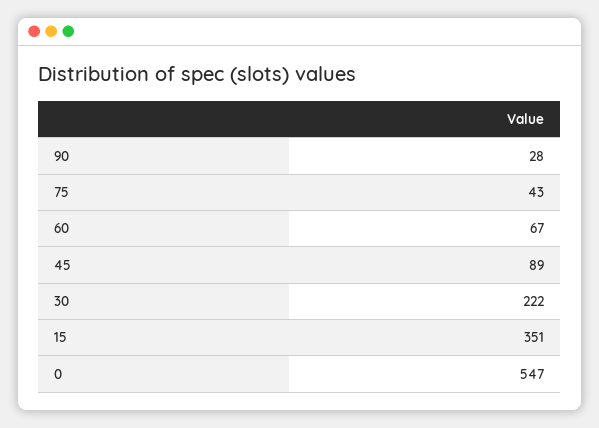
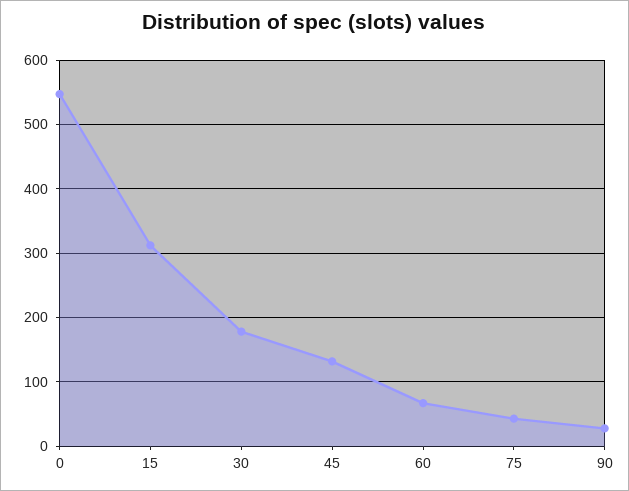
  {
    "90": 28,
    "75": 43,
    "60": 67,
-   "45": 89,
+   "45": 130,
-   "30": 222,
+   "30": 180,
-   "15": 351,
+   "15": 310,
    "0": 547
  }

